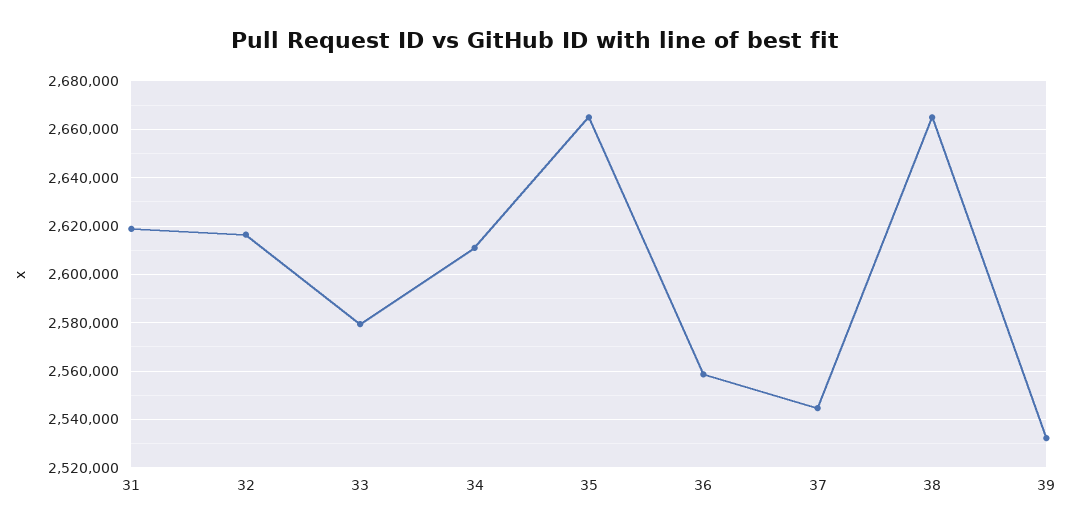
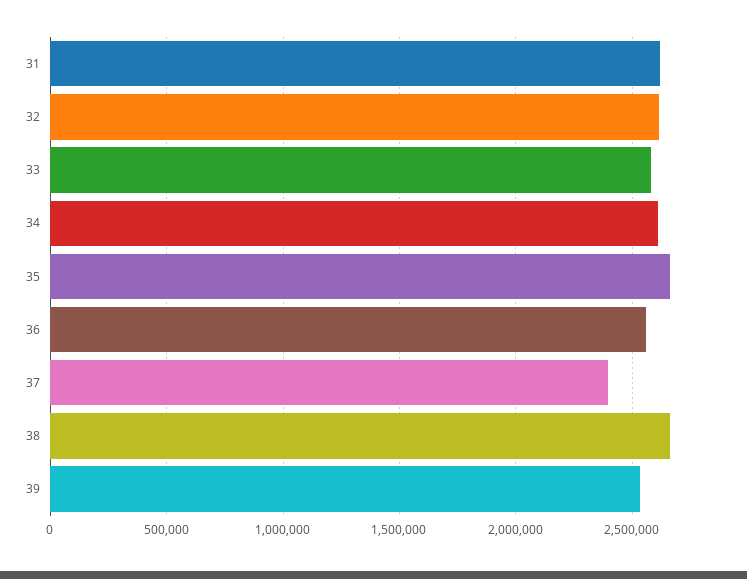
  {
    "31": 2620000,
    "32": 2617500,
    "33": 2580000,
    "34": 2610000,
    "35": 2665000,
    "36": 2557500,
-   "37": 2545000,
+   "37": 2400000,
    "38": 2665000,
    "39": 2532500
  }

